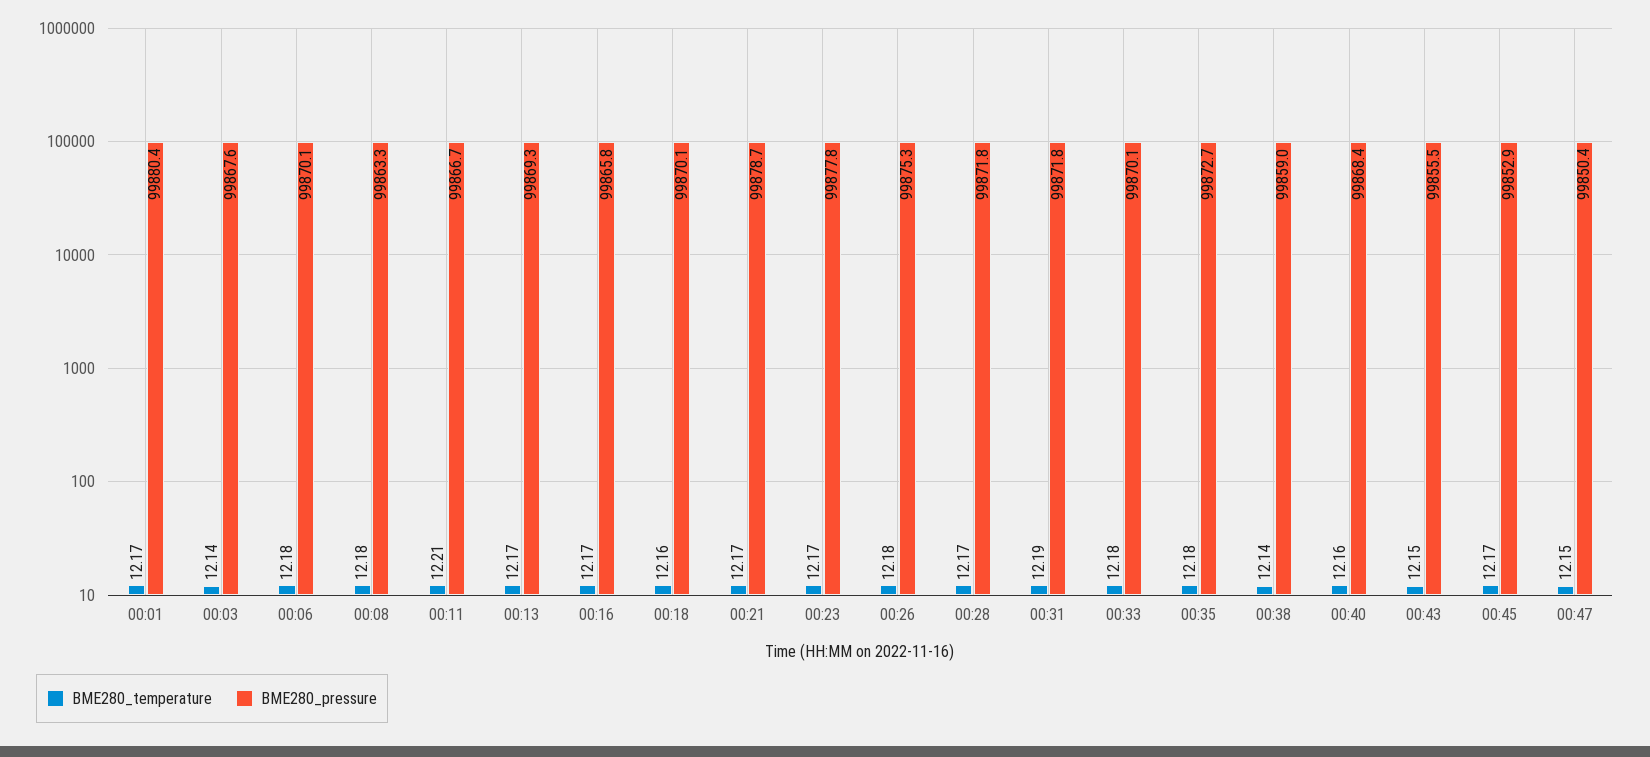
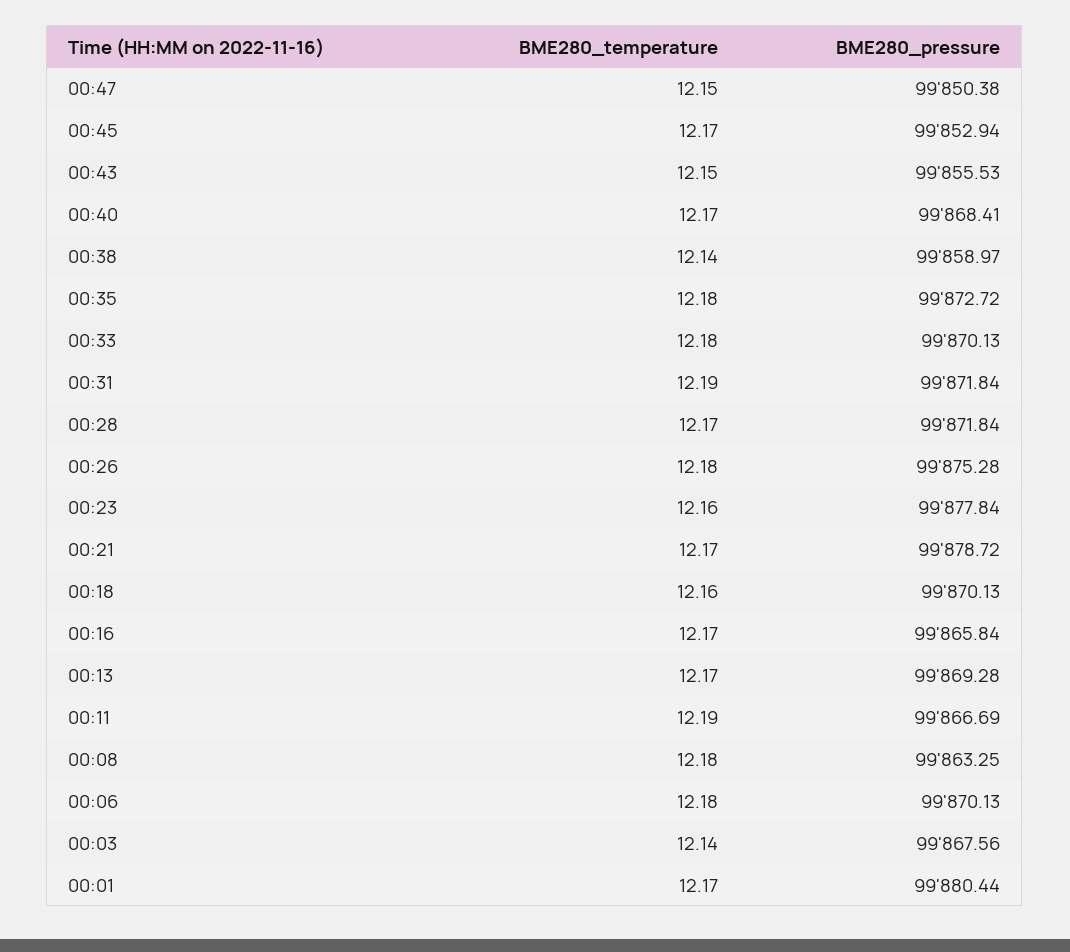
  {
    "BME280_temperature": {
      "00:01": 12.17,
      "00:03": 12.14,
      "00:06": 12.18,
      "00:08": 12.18,
-     "00:11": 12.21,
+     "00:11": 12.19,
      "00:13": 12.17,
      "00:16": 12.17,
      "00:18": 12.16,
      "00:21": 12.17,
-     "00:23": 12.17,
+     "00:23": 12.16,
      "00:26": 12.18,
      "00:28": 12.17,
      "00:31": 12.19,
      "00:33": 12.18,
      "00:35": 12.18,
      "00:38": 12.14,
-     "00:40": 12.16,
+     "00:40": 12.17,
      "00:43": 12.15,
      "00:45": 12.17,
      "00:47": 12.15
    },
    "BME280_pressure": {
      "00:01": 99880.44,
      "00:03": 99867.56,
      "00:06": 99870.13,
      "00:08": 99863.25,
      "00:11": 99866.69,
      "00:13": 99869.28,
      "00:16": 99865.84,
      "00:18": 99870.13,
      "00:21": 99878.72,
      "00:23": 99877.84,
      "00:26": 99875.28,
      "00:28": 99871.84,
      "00:31": 99871.84,
      "00:33": 99870.13,
      "00:35": 99872.72,
      "00:38": 99858.97,
      "00:40": 99868.41,
      "00:43": 99855.53,
      "00:45": 99852.94,
      "00:47": 99850.38
    }
  }

